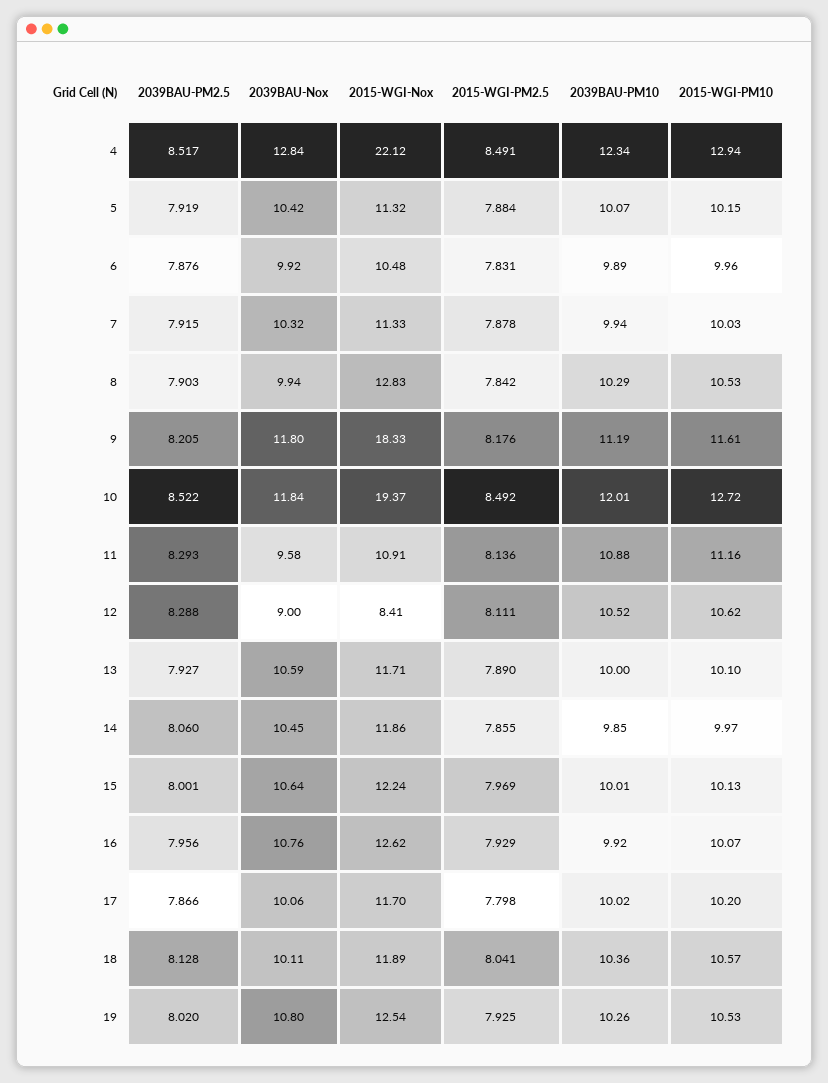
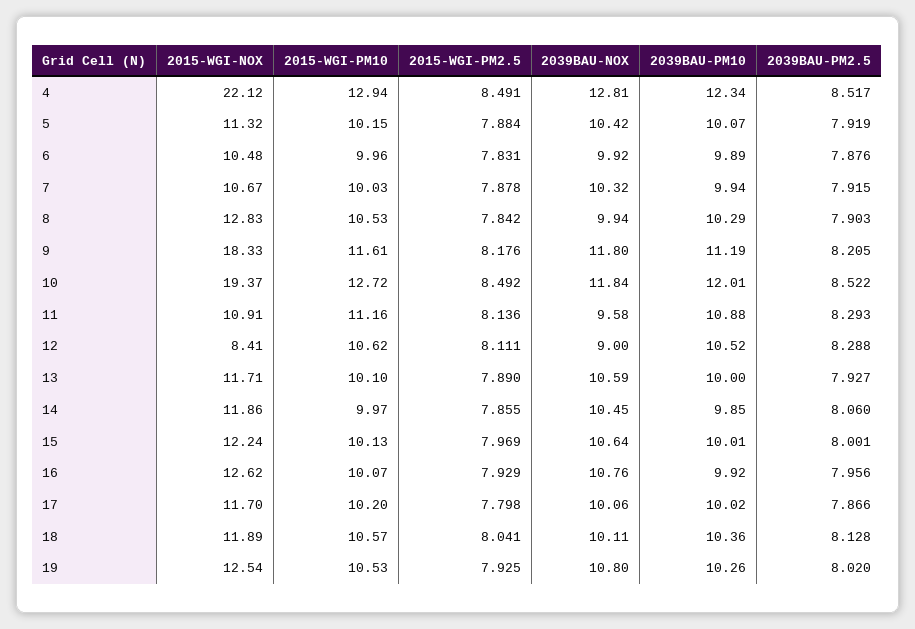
  {
    "2039BAU-PM2.5": {
      "4": 8.517,
      "5": 7.919,
      "6": 7.876,
      "7": 7.915,
      "8": 7.903,
      "9": 8.205,
      "10": 8.522,
      "11": 8.293,
      "12": 8.288,
      "13": 7.927,
      "14": 8.06,
      "15": 8.001,
      "16": 7.956,
      "17": 7.866,
      "18": 8.128,
      "19": 8.02
    },
    "2039BAU-Nox": {
-     "4": 12.84,
+     "4": 12.81,
      "5": 10.42,
      "6": 9.92,
      "7": 10.32,
      "8": 9.94,
      "9": 11.8,
      "10": 11.84,
      "11": 9.58,
      "12": 9,
      "13": 10.59,
      "14": 10.45,
      "15": 10.64,
      "16": 10.76,
      "17": 10.06,
      "18": 10.11,
      "19": 10.8
    },
    "2015-WGI-Nox": {
      "4": 22.12,
      "5": 11.32,
      "6": 10.48,
-     "7": 11.33,
+     "7": 10.67,
      "8": 12.83,
      "9": 18.33,
      "10": 19.37,
      "11": 10.91,
      "12": 8.41,
      "13": 11.71,
      "14": 11.86,
      "15": 12.24,
      "16": 12.62,
      "17": 11.7,
      "18": 11.89,
      "19": 12.54
    },
    "2015-WGI-PM2.5": {
      "4": 8.491,
      "5": 7.884,
      "6": 7.831,
      "7": 7.878,
      "8": 7.842,
      "9": 8.176,
      "10": 8.492,
      "11": 8.136,
      "12": 8.111,
      "13": 7.89,
      "14": 7.855,
      "15": 7.969,
      "16": 7.929,
      "17": 7.798,
      "18": 8.041,
      "19": 7.925
    },
    "2039BAU-PM10": {
      "4": 12.34,
      "5": 10.07,
      "6": 9.89,
      "7": 9.94,
      "8": 10.29,
      "9": 11.19,
      "10": 12.01,
      "11": 10.88,
      "12": 10.52,
      "13": 10,
      "14": 9.85,
      "15": 10.01,
      "16": 9.92,
      "17": 10.02,
      "18": 10.36,
      "19": 10.26
    },
    "2015-WGI-PM10": {
      "4": 12.94,
      "5": 10.15,
      "6": 9.96,
      "7": 10.03,
      "8": 10.53,
      "9": 11.61,
      "10": 12.72,
      "11": 11.16,
      "12": 10.62,
      "13": 10.1,
      "14": 9.97,
      "15": 10.13,
      "16": 10.07,
      "17": 10.2,
      "18": 10.57,
      "19": 10.53
    }
  }

